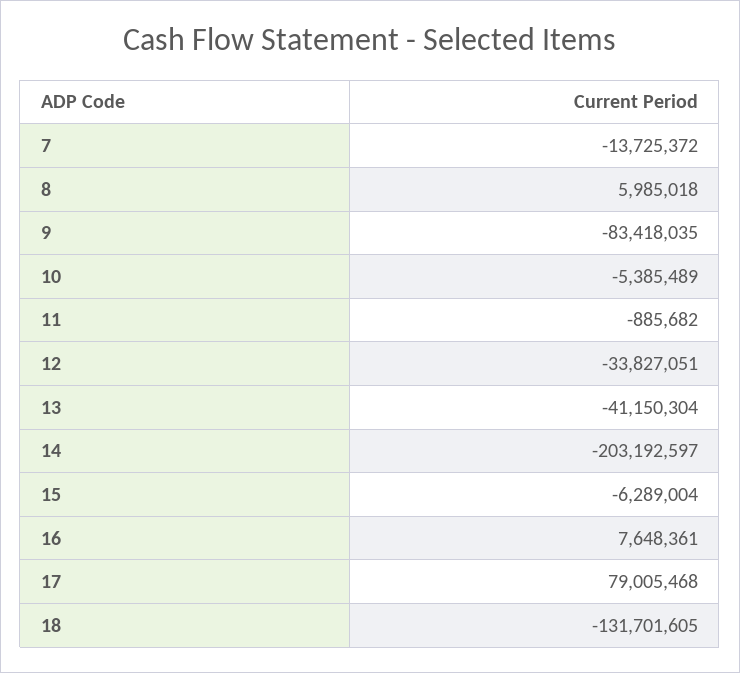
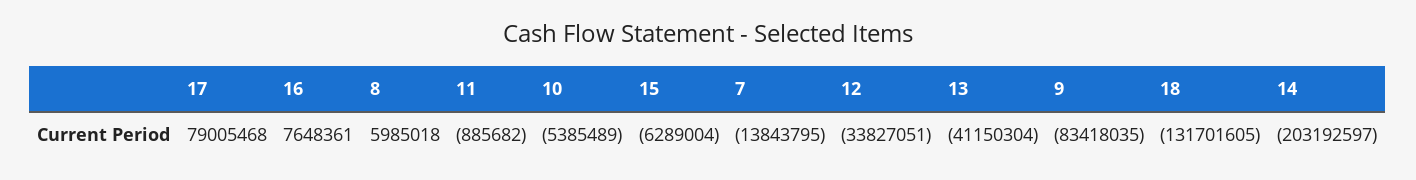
  {
-   "7": -13725372,
+   "7": -13843795,
    "8": 5985018,
    "9": -83418035,
    "10": -5385489,
    "11": -885682,
    "12": -33827051,
    "13": -41150304,
    "14": -203192597,
    "15": -6289004,
    "16": 7648361,
    "17": 79005468,
    "18": -131701605
  }

